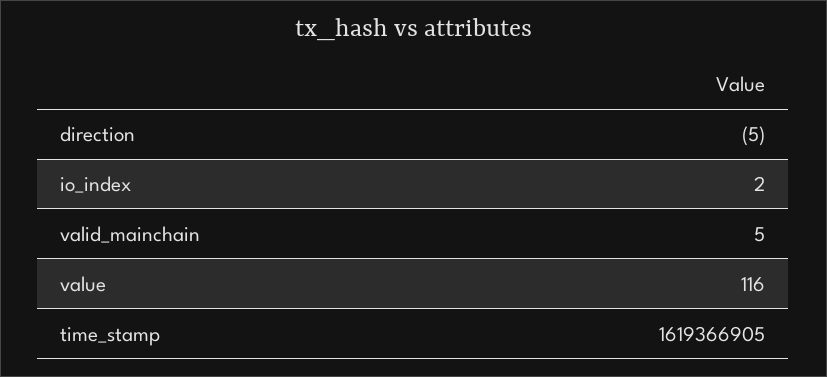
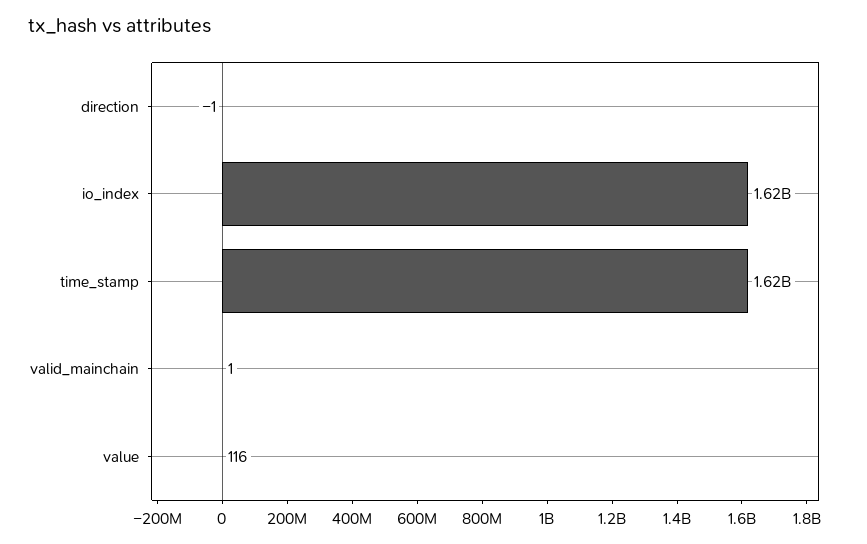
  {
-   "direction": -5,
+   "direction": -1,
-   "io_index": 2,
+   "io_index": 1620000000,
-   "valid_mainchain": 5,
+   "valid_mainchain": 1,
    "value": 116,
    "time_stamp": 1619366905
  }

